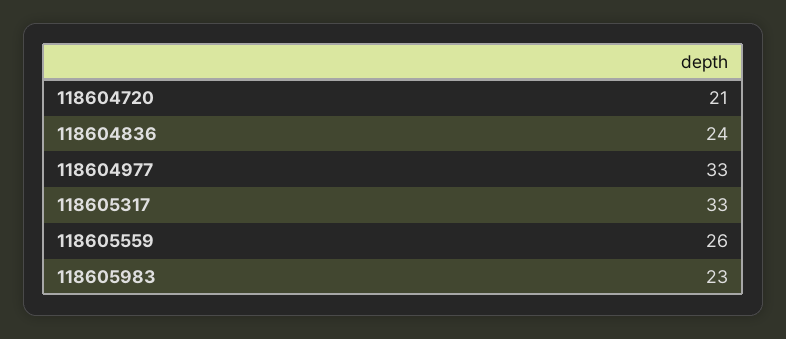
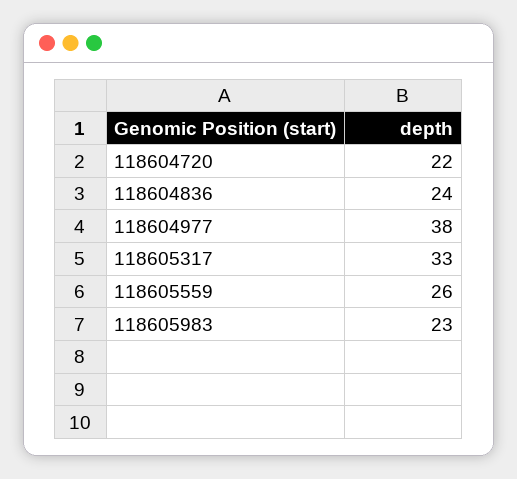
  {
-   "118604720": 21,
+   "118604720": 22,
    "118604836": 24,
-   "118604977": 33,
+   "118604977": 38,
    "118605317": 33,
    "118605559": 26,
    "118605983": 23
  }

